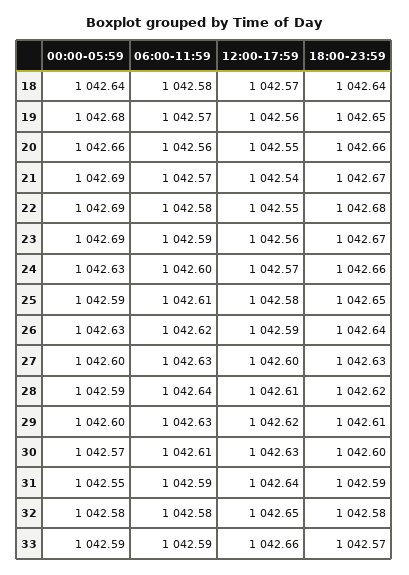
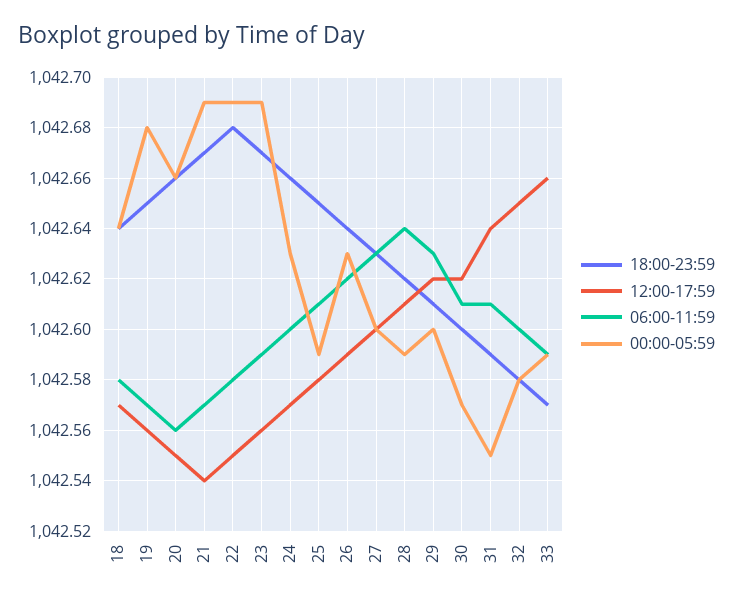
  {
    "00:00-05:59": {
      "18": 1042.64,
      "19": 1042.68,
      "20": 1042.66,
      "21": 1042.69,
      "22": 1042.69,
      "23": 1042.69,
      "24": 1042.63,
      "25": 1042.59,
      "26": 1042.63,
      "27": 1042.6,
      "28": 1042.59,
      "29": 1042.6,
      "30": 1042.57,
      "31": 1042.55,
      "32": 1042.58,
      "33": 1042.59
    },
    "06:00-11:59": {
      "18": 1042.58,
      "19": 1042.57,
      "20": 1042.56,
      "21": 1042.57,
      "22": 1042.58,
      "23": 1042.59,
      "24": 1042.6,
      "25": 1042.61,
      "26": 1042.62,
      "27": 1042.63,
      "28": 1042.64,
      "29": 1042.63,
      "30": 1042.61,
-     "31": 1042.59,
+     "31": 1042.61,
-     "32": 1042.58,
+     "32": 1042.6,
      "33": 1042.59
    },
    "12:00-17:59": {
      "18": 1042.57,
      "19": 1042.56,
      "20": 1042.55,
      "21": 1042.54,
      "22": 1042.55,
      "23": 1042.56,
      "24": 1042.57,
      "25": 1042.58,
      "26": 1042.59,
      "27": 1042.6,
      "28": 1042.61,
      "29": 1042.62,
-     "30": 1042.63,
+     "30": 1042.62,
      "31": 1042.64,
      "32": 1042.65,
      "33": 1042.66
    },
    "18:00-23:59": {
      "18": 1042.64,
      "19": 1042.65,
      "20": 1042.66,
      "21": 1042.67,
      "22": 1042.68,
      "23": 1042.67,
      "24": 1042.66,
      "25": 1042.65,
      "26": 1042.64,
      "27": 1042.63,
      "28": 1042.62,
      "29": 1042.61,
      "30": 1042.6,
      "31": 1042.59,
      "32": 1042.58,
      "33": 1042.57
    }
  }

